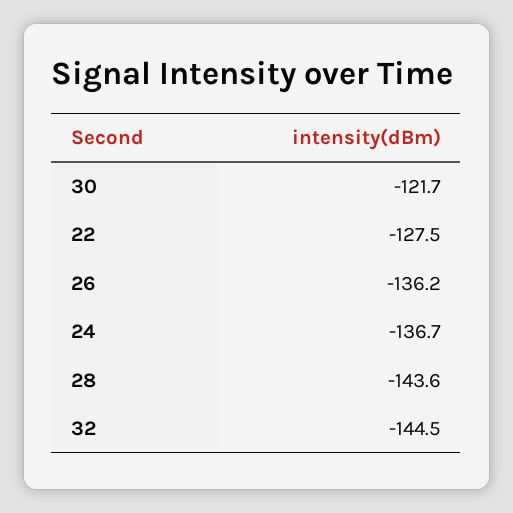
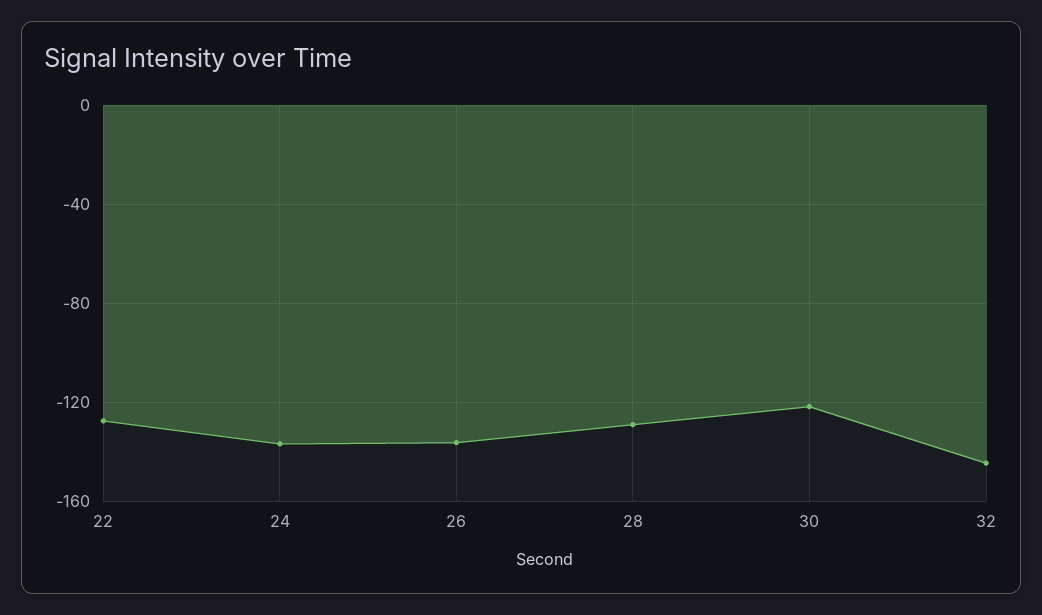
  {
    "30": -121.7,
    "22": -127.5,
    "26": -136.2,
    "24": -136.7,
-   "28": -143.6,
+   "28": -130,
    "32": -144.5
  }

